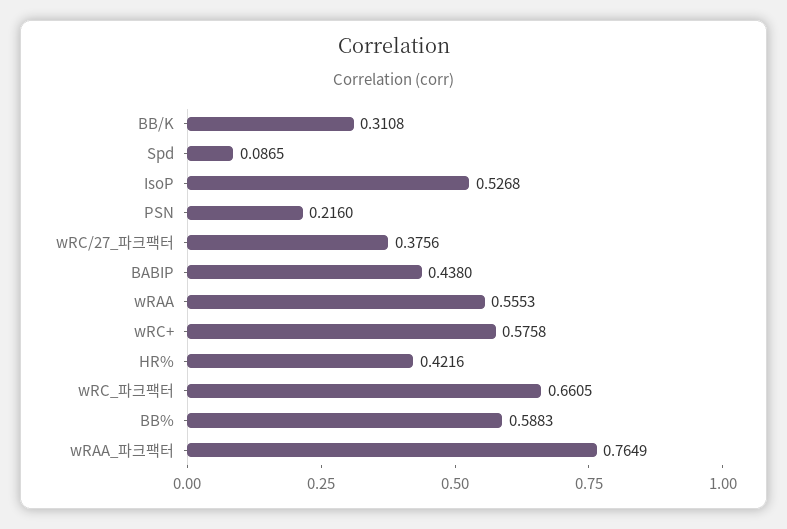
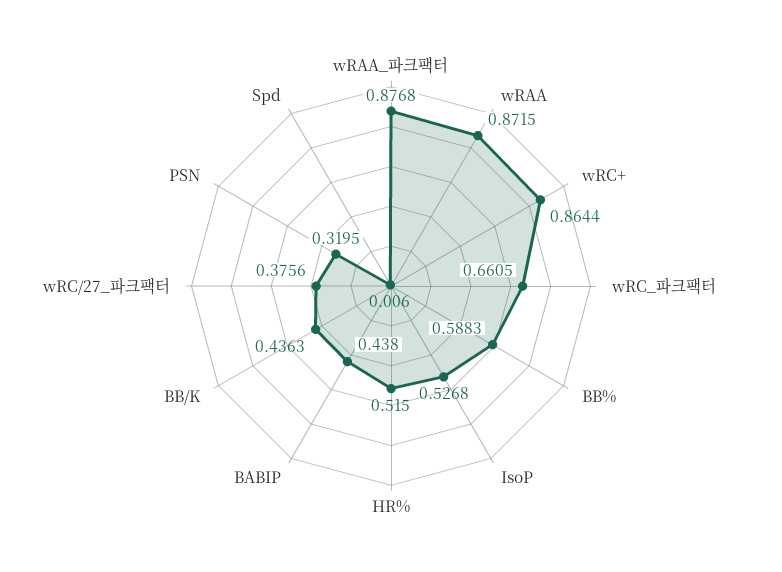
  {
-   "BB/K": 0.3108,
+   "BB/K": 0.4363,
-   "Spd": 0.0865,
+   "Spd": 0.006,
    "IsoP": 0.5268,
-   "PSN": 0.216,
+   "PSN": 0.3195,
    "wRC/27_파크팩터": 0.3756,
    "BABIP": 0.438,
-   "wRAA": 0.5553,
+   "wRAA": 0.8715,
-   "wRC+": 0.5758,
+   "wRC+": 0.8644,
-   "HR%": 0.4216,
+   "HR%": 0.515,
    "wRC_파크팩터": 0.6605,
    "BB%": 0.5883,
-   "wRAA_파크팩터": 0.7649
+   "wRAA_파크팩터": 0.8768
  }

